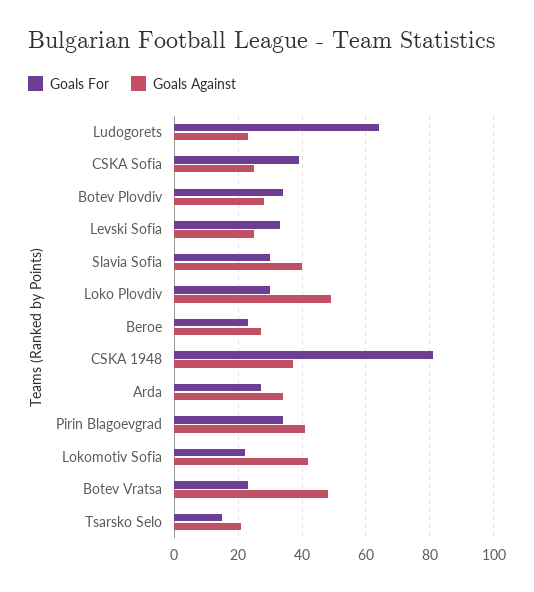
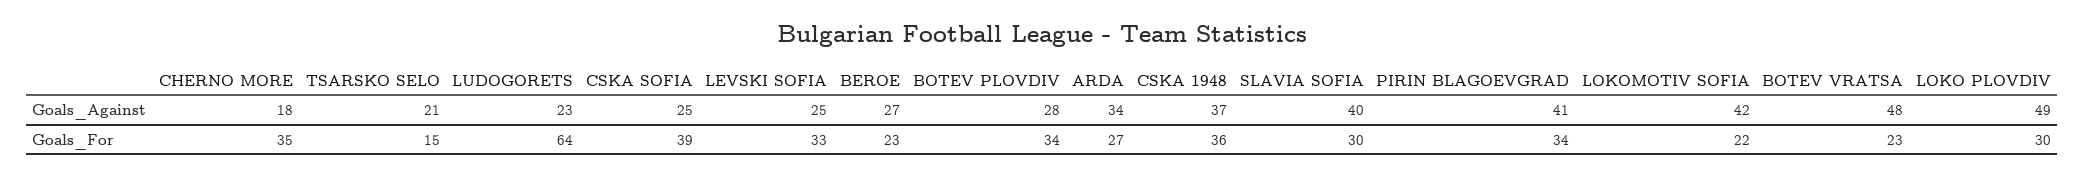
  {
    "Goals For": {
      "Ludogorets": 64,
      "CSKA Sofia": 39,
      "Botev Plovdiv": 34,
      "Levski Sofia": 33,
      "Slavia Sofia": 30,
      "Loko Plovdiv": 30,
      "Beroe": 23,
-     "CSKA 1948": 80,
+     "CSKA 1948": 36,
      "Arda": 27,
      "Pirin Blagoevgrad": 34,
      "Lokomotiv Sofia": 22,
      "Botev Vratsa": 23,
-     "Tsarsko Selo": 15
+     "Tsarsko Selo": 15,
+     "CHERNO MORE": 35
    },
    "Goals Against": {
      "Ludogorets": 23,
      "CSKA Sofia": 25,
      "Botev Plovdiv": 28,
      "Levski Sofia": 25,
      "Slavia Sofia": 40,
      "Loko Plovdiv": 49,
      "Beroe": 27,
      "CSKA 1948": 37,
      "Arda": 34,
      "Pirin Blagoevgrad": 41,
      "Lokomotiv Sofia": 42,
      "Botev Vratsa": 48,
-     "Tsarsko Selo": 21
+     "Tsarsko Selo": 21,
+     "CHERNO MORE": 18
    }
  }

